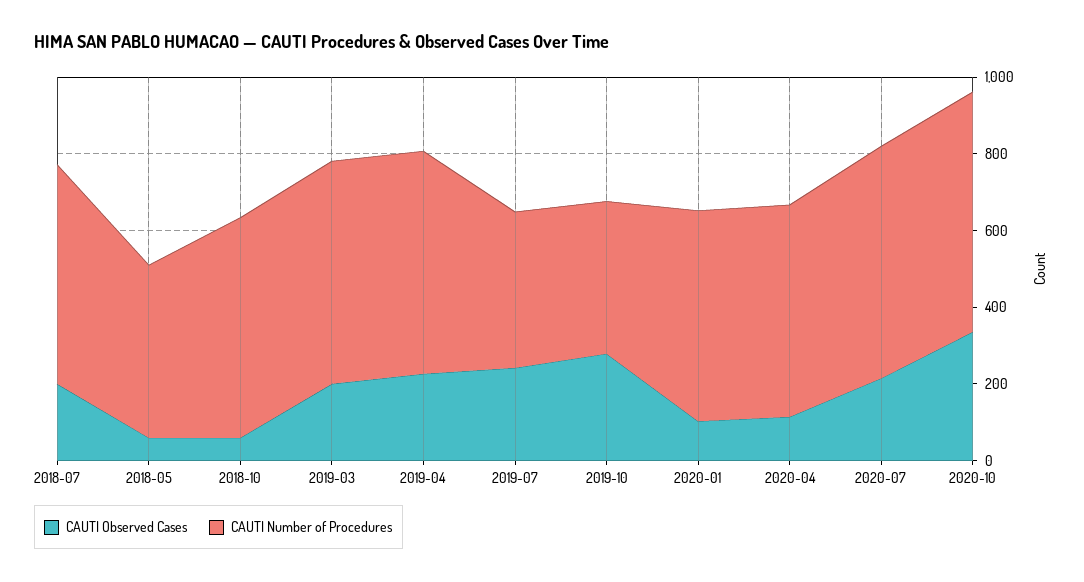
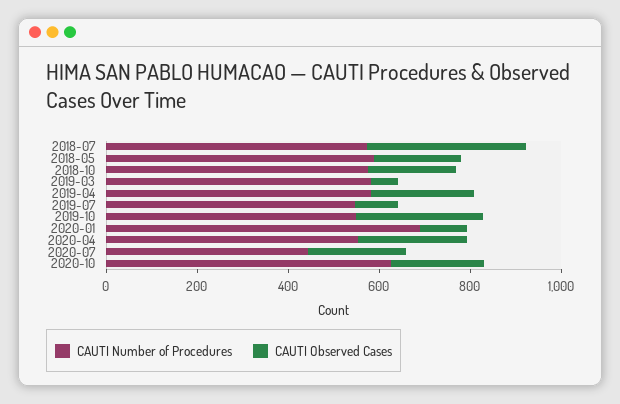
  {
    "CAUTI Observed Cases": {
-     "2018-07": 200,
+     "2018-07": 350,
-     "2018-05": 50,
+     "2018-05": 200,
-     "2018-10": 50,
+     "2018-10": 200,
-     "2019-03": 200,
+     "2019-03": 50,
      "2019-04": 250,
-     "2019-07": 250,
+     "2019-07": 100,
      "2019-10": 300,
      "2020-01": 100,
-     "2020-04": 100,
+     "2020-04": 250,
      "2020-07": 200,
-     "2020-10": 350
+     "2020-10": 200
    },
    "CAUTI Number of Procedures": {
      "2018-07": 550,
-     "2018-05": 450,
+     "2018-05": 600,
      "2018-10": 550,
      "2019-03": 600,
      "2019-04": 600,
-     "2019-07": 400,
+     "2019-07": 550,
-     "2019-10": 400,
+     "2019-10": 550,
-     "2020-01": 550,
+     "2020-01": 700,
      "2020-04": 550,
-     "2020-07": 600,
+     "2020-07": 450,
      "2020-10": 650
    }
  }

